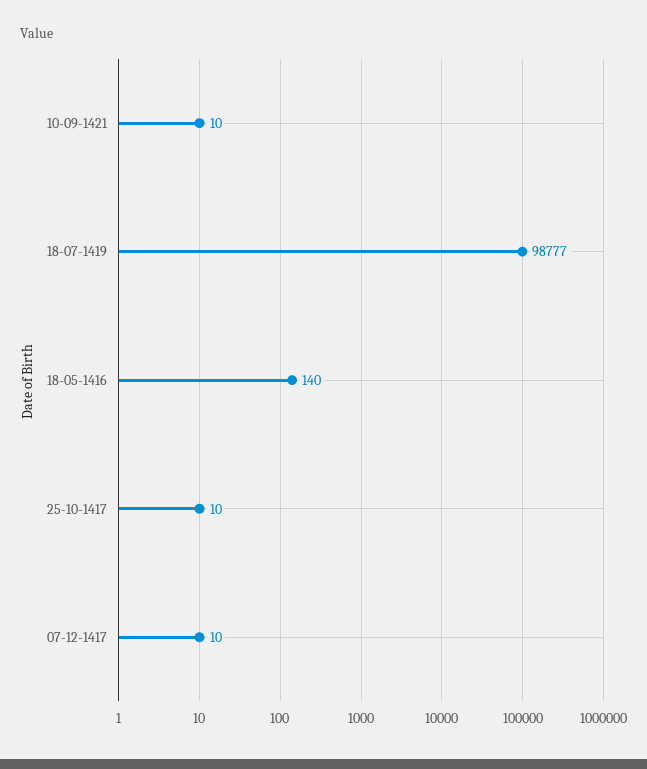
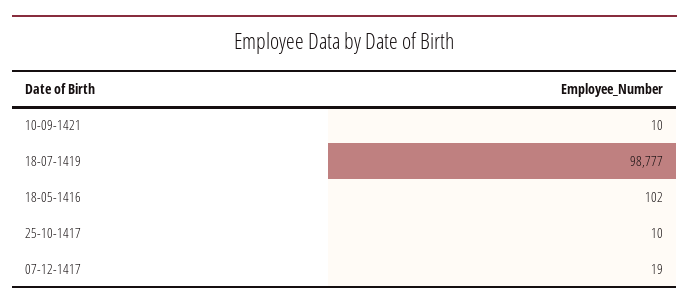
  {
    "10-09-1421": 10,
    "18-07-1419": 98777,
-   "18-05-1416": 140,
+   "18-05-1416": 102,
    "25-10-1417": 10,
-   "07-12-1417": 10
+   "07-12-1417": 19
  }

